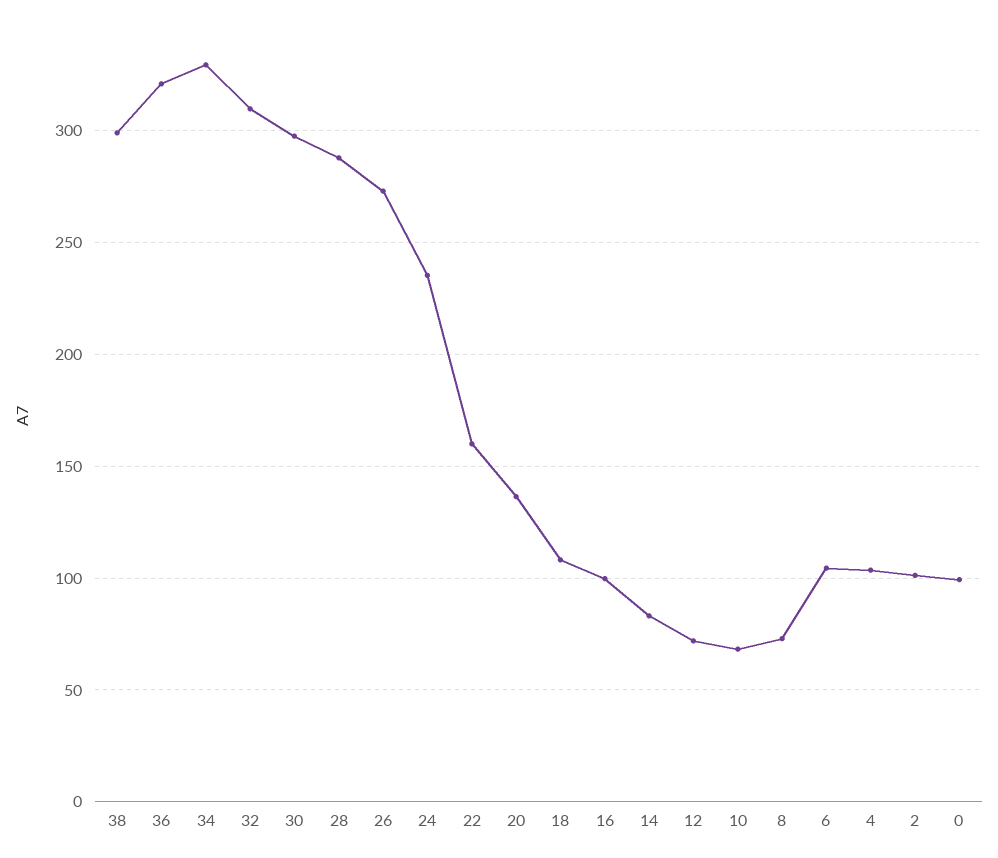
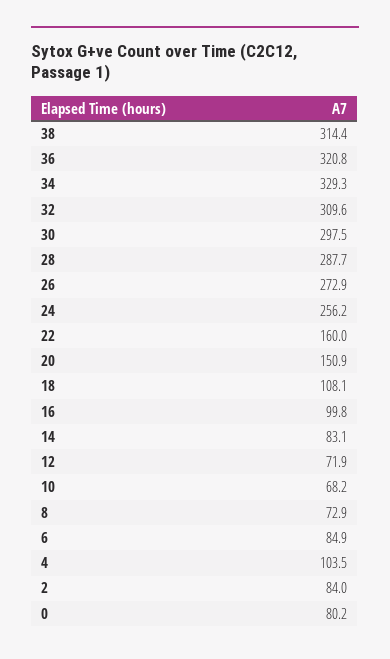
  {
-   "38": 300,
+   "38": 314.4,
    "36": 320.8,
    "34": 329.3,
    "32": 309.6,
    "30": 297.5,
    "28": 287.7,
    "26": 272.9,
-   "24": 235,
+   "24": 256.2,
    "22": 160,
-   "20": 135,
+   "20": 150.9,
    "18": 108.1,
    "16": 99.8,
    "14": 83.1,
    "12": 71.9,
    "10": 68.2,
    "8": 72.9,
-   "6": 105,
+   "6": 84.9,
    "4": 103.5,
-   "2": 100,
+   "2": 84,
-   "0": 100
+   "0": 80.2
  }

